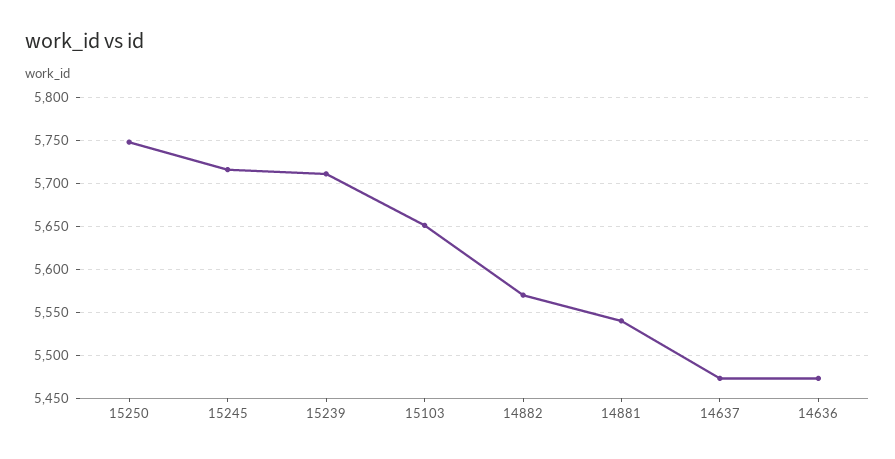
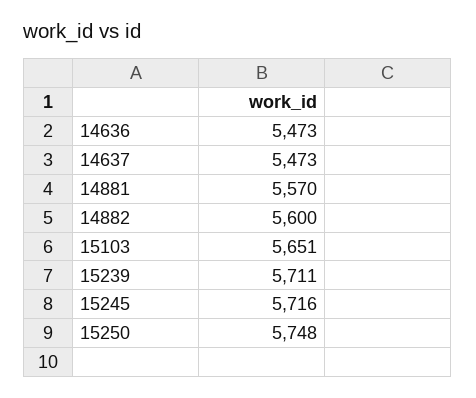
  {
    "15250": 5748,
    "15245": 5716,
    "15239": 5711,
    "15103": 5651,
-   "14882": 5570,
+   "14882": 5600,
-   "14881": 5540,
+   "14881": 5570,
    "14637": 5473,
    "14636": 5473
  }

